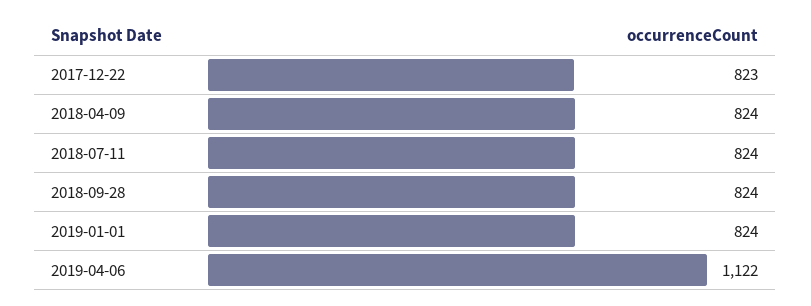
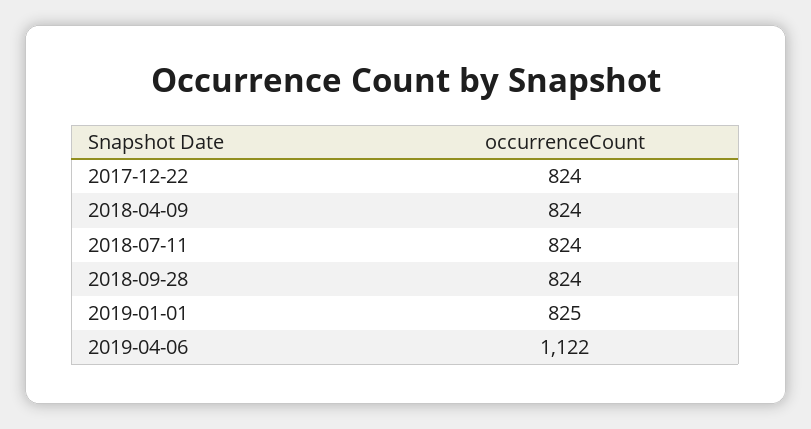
  {
-   "2017-12-22": 823,
+   "2017-12-22": 824,
    "2018-04-09": 824,
    "2018-07-11": 824,
    "2018-09-28": 824,
-   "2019-01-01": 824,
+   "2019-01-01": 825,
    "2019-04-06": 1122
  }

